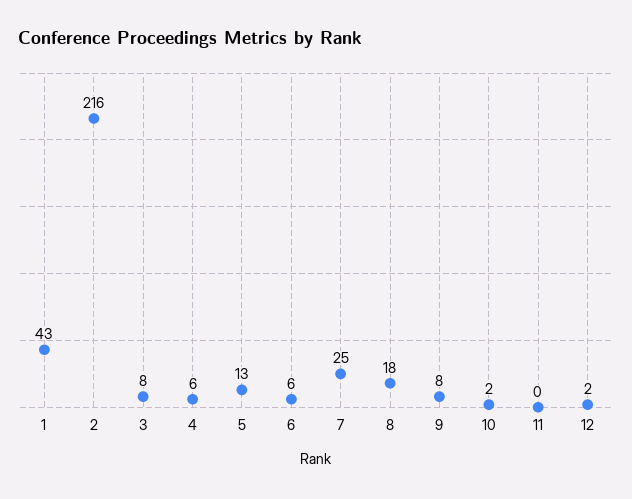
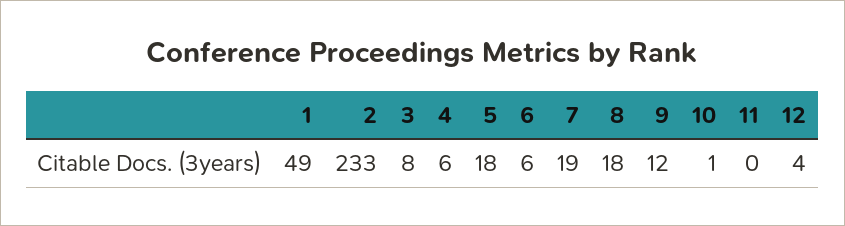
  {
-   "1": 43,
+   "1": 49,
-   "2": 216,
+   "2": 233,
    "3": 8,
    "4": 6,
-   "5": 13,
+   "5": 18,
    "6": 6,
-   "7": 25,
+   "7": 19,
    "8": 18,
-   "9": 8,
+   "9": 12,
-   "10": 2,
+   "10": 1,
    "11": 0,
-   "12": 2
+   "12": 4
  }

